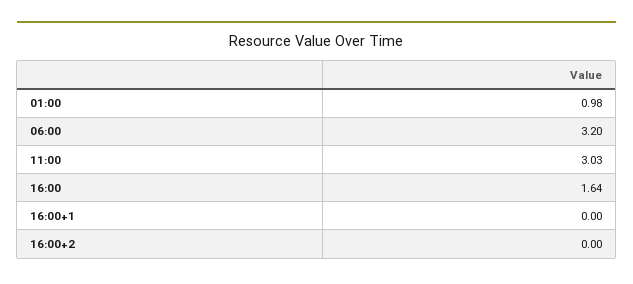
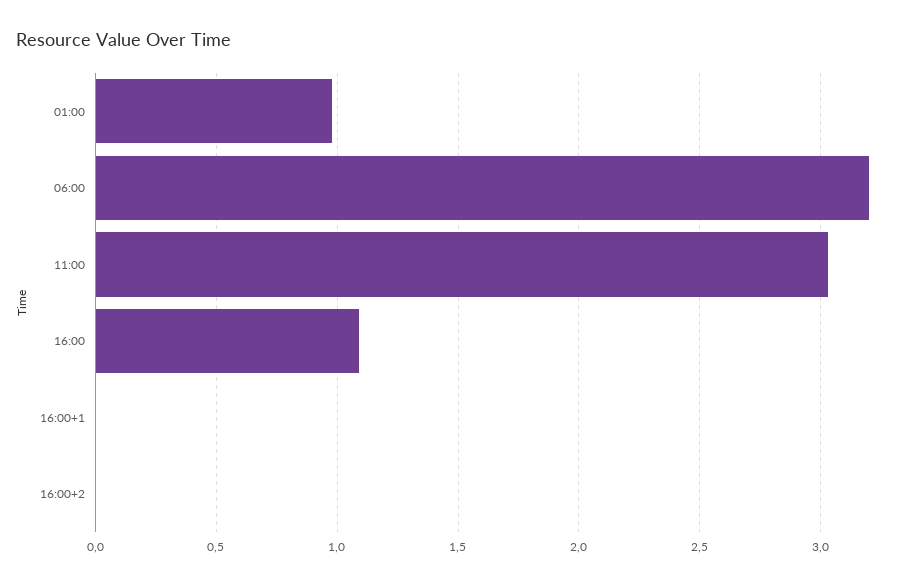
  {
    "01:00": 0.98,
    "06:00": 3.2,
    "11:00": 3.03,
-   "16:00": 1.64,
+   "16:00": 1.1,
    "16:00+1": 0,
    "16:00+2": 0
  }

